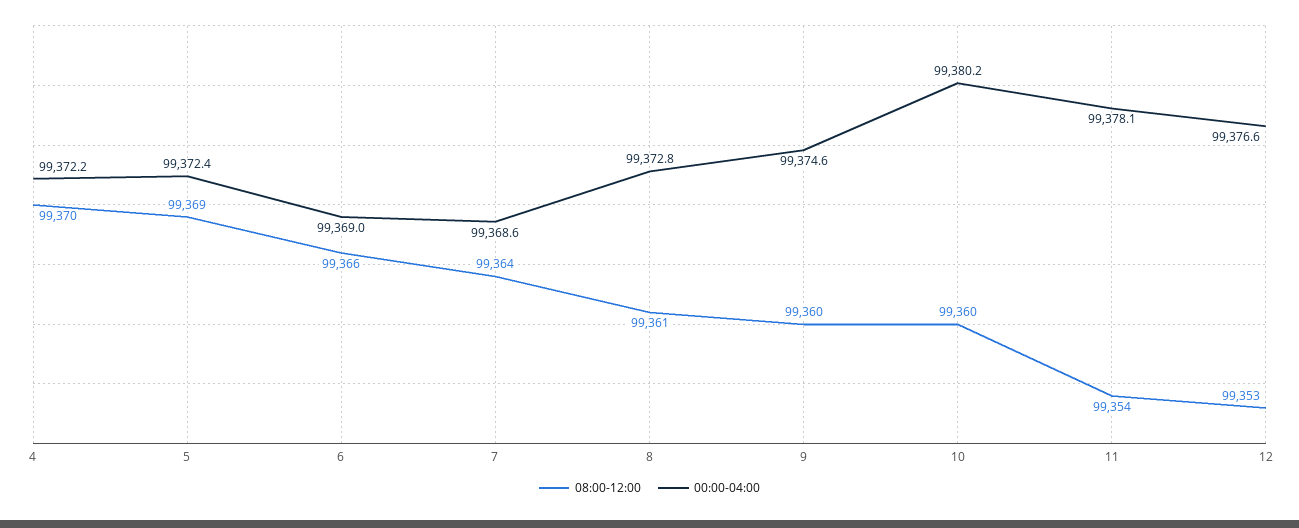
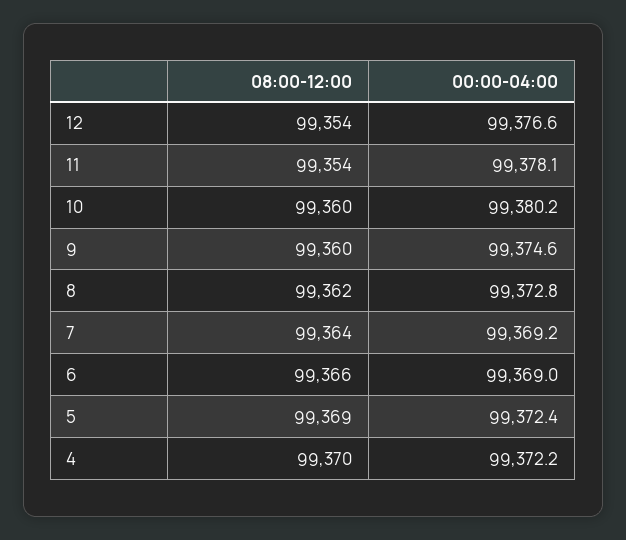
  {
    "08:00-12:00": {
      "4": 99370,
      "5": 99369,
      "6": 99366,
      "7": 99364,
-     "8": 99361,
+     "8": 99362,
      "9": 99360,
      "10": 99360,
      "11": 99354,
-     "12": 99353
+     "12": 99354
    },
    "00:00-04:00": {
      "4": 99372.2,
      "5": 99372.4,
      "6": 99369,
-     "7": 99368.6,
+     "7": 99369.2,
      "8": 99372.8,
      "9": 99374.6,
      "10": 99380.2,
      "11": 99378.1,
      "12": 99376.6
    }
  }

